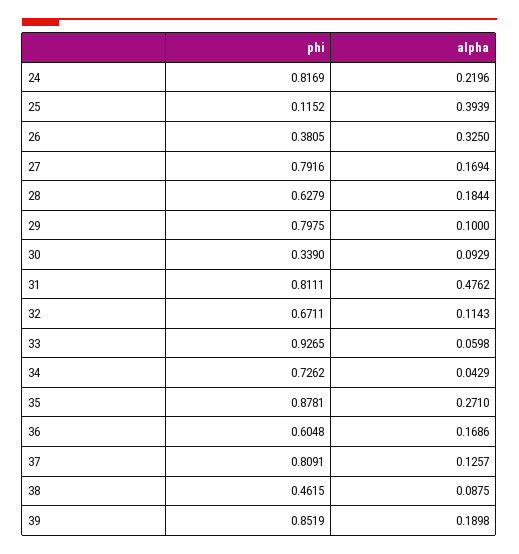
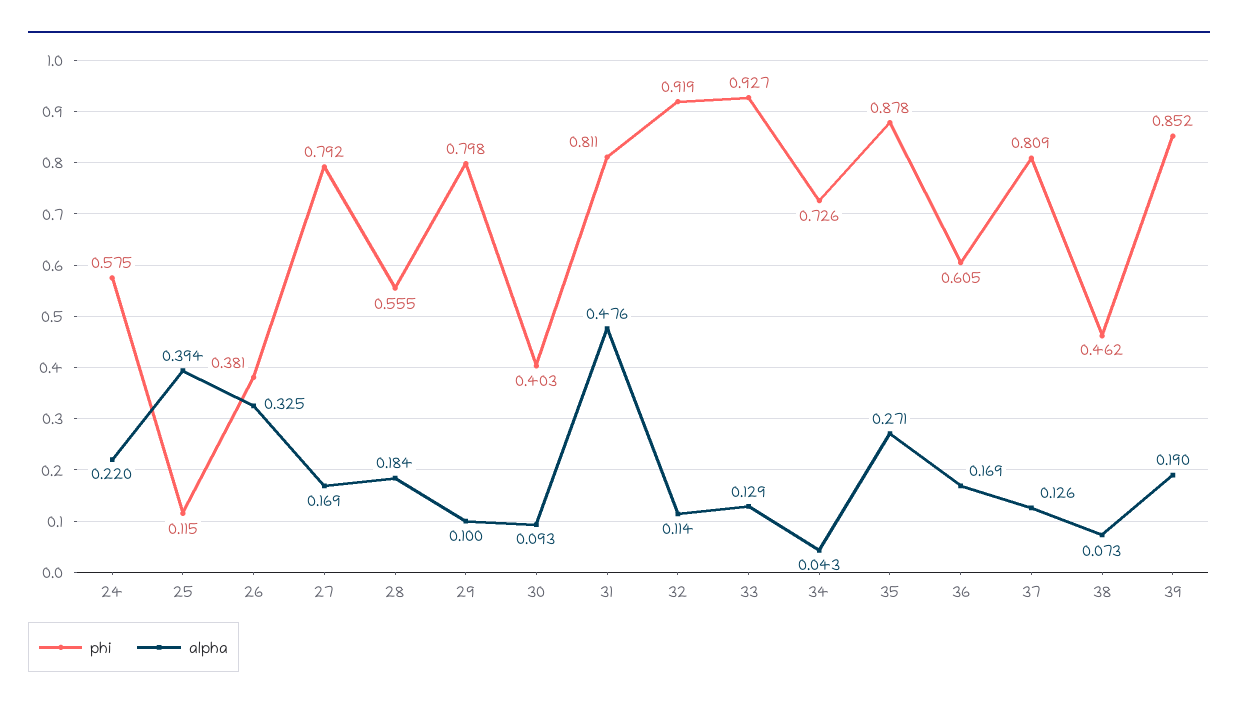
  {
    "phi": {
-     "24": 0.8169,
+     "24": 0.575,
      "25": 0.1152,
      "26": 0.3805,
      "27": 0.7916,
-     "28": 0.6279,
+     "28": 0.555,
      "29": 0.7975,
-     "30": 0.339,
+     "30": 0.403,
      "31": 0.8111,
-     "32": 0.6711,
+     "32": 0.919,
      "33": 0.9265,
      "34": 0.7262,
      "35": 0.8781,
      "36": 0.6048,
      "37": 0.8091,
      "38": 0.4615,
      "39": 0.8519
    },
    "alpha": {
      "24": 0.2196,
      "25": 0.3939,
      "26": 0.325,
      "27": 0.1694,
      "28": 0.1844,
      "29": 0.1,
      "30": 0.0929,
      "31": 0.4762,
      "32": 0.1143,
-     "33": 0.0598,
+     "33": 0.129,
      "34": 0.0429,
      "35": 0.271,
      "36": 0.1686,
      "37": 0.1257,
-     "38": 0.0875,
+     "38": 0.073,
      "39": 0.1898
    }
  }

